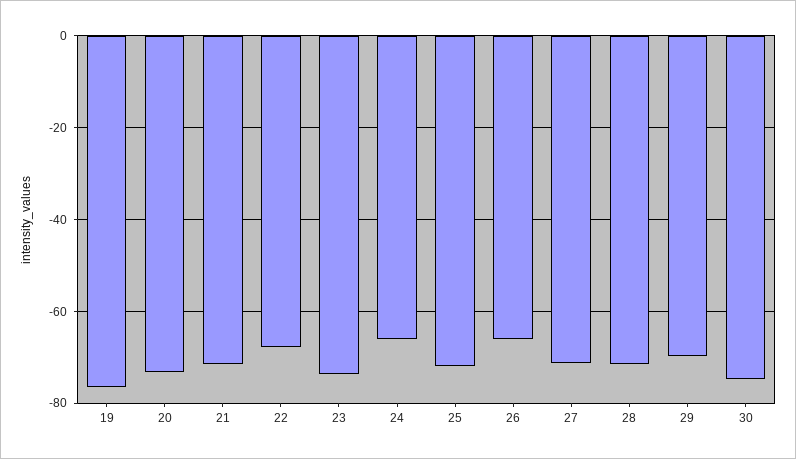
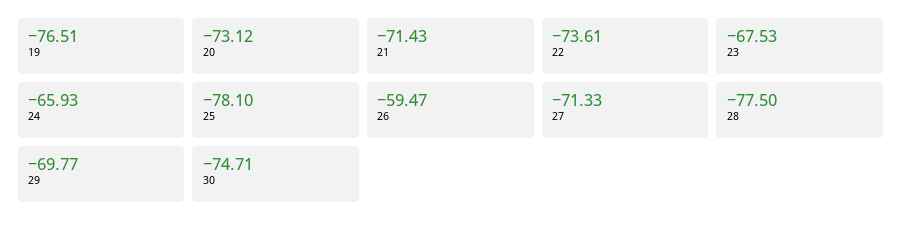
  {
    "19": -76.51,
    "20": -73.12,
    "21": -71.43,
-   "22": -68,
+   "22": -73.61,
-   "23": -74,
+   "23": -67.53,
    "24": -65.93,
-   "25": -72,
+   "25": -78.1,
-   "26": -66,
+   "26": -59.47,
    "27": -71.33,
-   "28": -72,
+   "28": -77.5,
    "29": -69.77,
    "30": -74.71
  }

